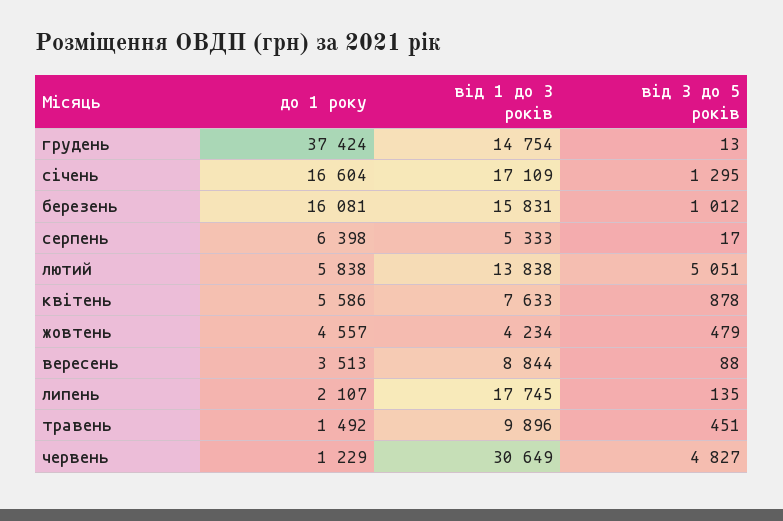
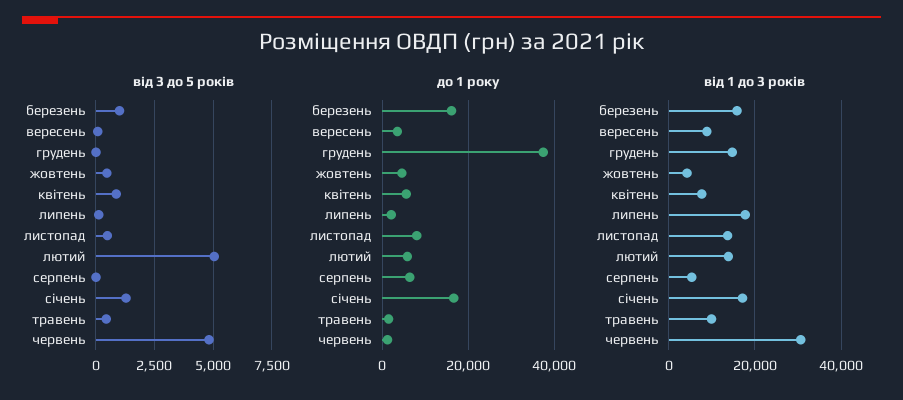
  {
    "до 1 року": {
      "грудень": 37424,
      "січень": 16604,
      "березень": 16081,
      "серпень": 6398,
      "лютий": 5838,
      "квітень": 5586,
      "жовтень": 4557,
      "вересень": 3513,
      "липень": 2107,
      "травень": 1492,
-     "червень": 1229
+     "червень": 1229,
+     "листопад": 8000
    },
    "від 1 до 3 років": {
      "грудень": 14754,
      "січень": 17109,
      "березень": 15831,
      "серпень": 5333,
      "лютий": 13838,
      "квітень": 7633,
      "жовтень": 4234,
      "вересень": 8844,
      "липень": 17745,
      "травень": 9896,
-     "червень": 30649
+     "червень": 30649,
+     "листопад": 14000
    },
    "від 3 до 5 років": {
      "грудень": 13,
      "січень": 1295,
      "березень": 1012,
      "серпень": 17,
      "лютий": 5051,
      "квітень": 878,
      "жовтень": 479,
      "вересень": 88,
      "липень": 135,
      "травень": 451,
-     "червень": 4827
+     "червень": 4827,
+     "листопад": 500
    }
  }

